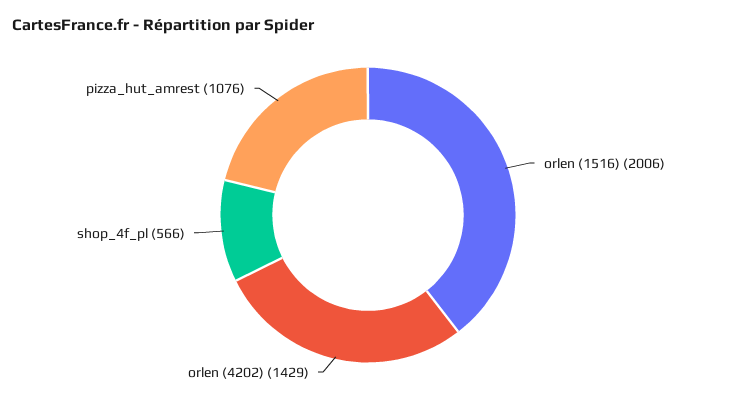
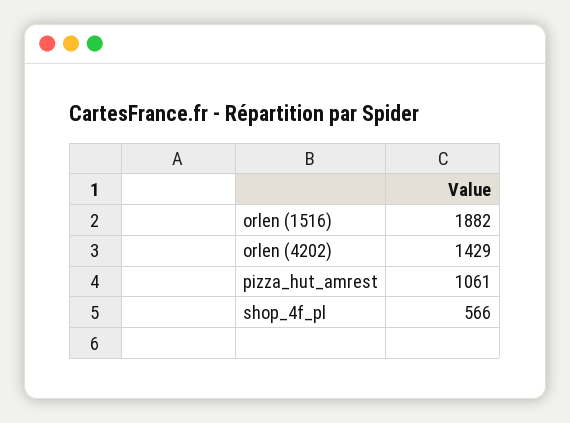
  {
-   "orlen (1516)": 2006,
+   "orlen (1516)": 1882,
    "orlen (4202)": 1429,
    "shop_4f_pl": 566,
-   "pizza_hut_amrest": 1076
+   "pizza_hut_amrest": 1061
  }

